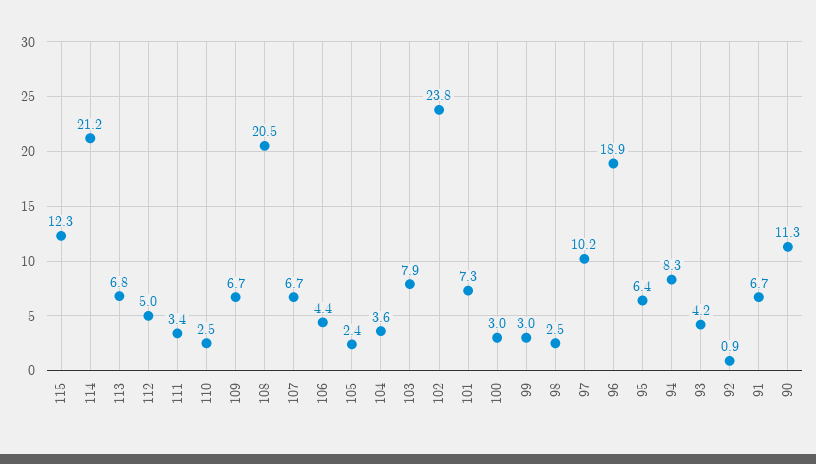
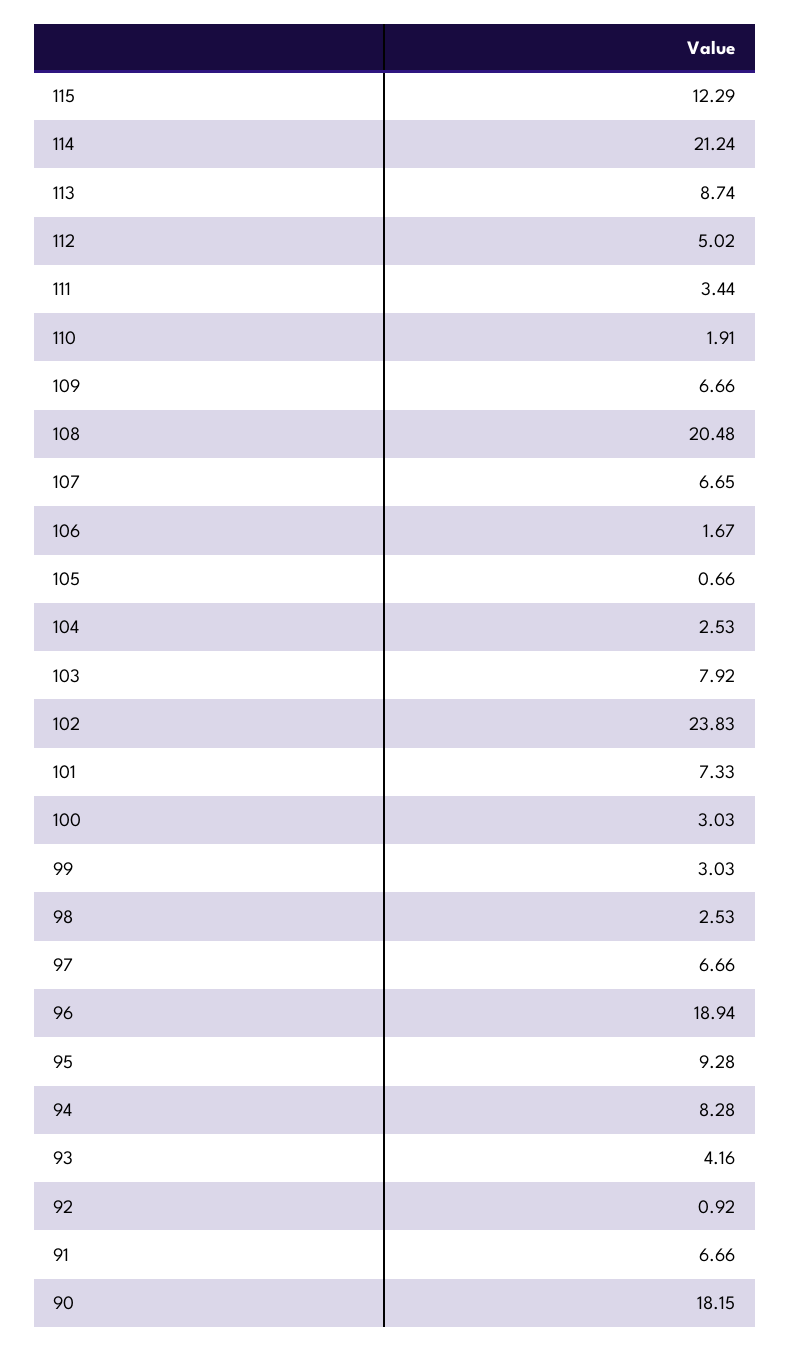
  {
    "115": 12.29,
    "114": 21.24,
-   "113": 6.8,
+   "113": 8.74,
    "112": 5.02,
    "111": 3.44,
-   "110": 2.5,
+   "110": 1.91,
    "109": 6.66,
    "108": 20.48,
    "107": 6.65,
-   "106": 4.4,
+   "106": 1.67,
-   "105": 2.4,
+   "105": 0.66,
-   "104": 3.6,
+   "104": 2.53,
    "103": 7.92,
    "102": 23.83,
    "101": 7.33,
    "100": 3.03,
    "99": 3.03,
    "98": 2.53,
-   "97": 10.2,
+   "97": 6.66,
    "96": 18.94,
-   "95": 6.4,
+   "95": 9.28,
    "94": 8.28,
    "93": 4.16,
    "92": 0.92,
    "91": 6.66,
-   "90": 11.3
+   "90": 18.15
  }

